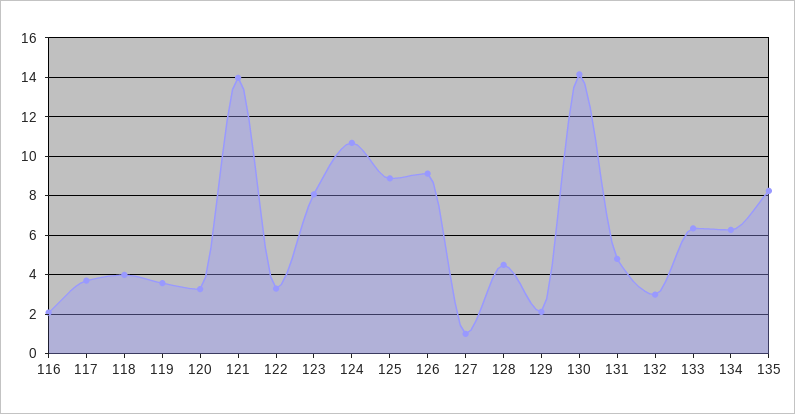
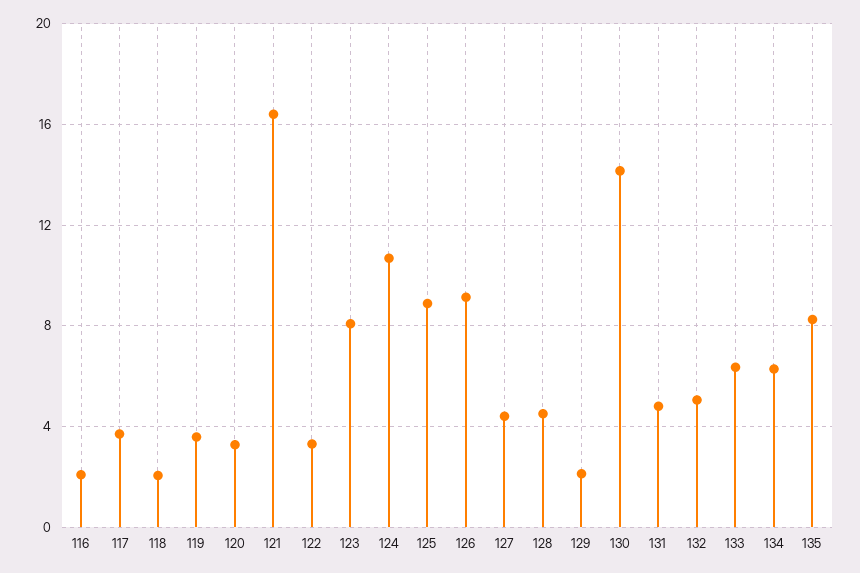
  {
    "116": 2,
    "117": 3.5,
-   "118": 4,
+   "118": 2,
    "119": 3.5,
    "120": 3.5,
-   "121": 14,
+   "121": 16.5,
    "122": 3.5,
    "123": 8,
    "124": 10.5,
    "125": 9,
    "126": 9,
-   "127": 1,
+   "127": 4.5,
    "128": 4.5,
    "129": 2,
    "130": 14,
    "131": 5,
-   "132": 3,
+   "132": 5,
    "133": 6.5,
    "134": 6.5,
    "135": 8.5
  }

